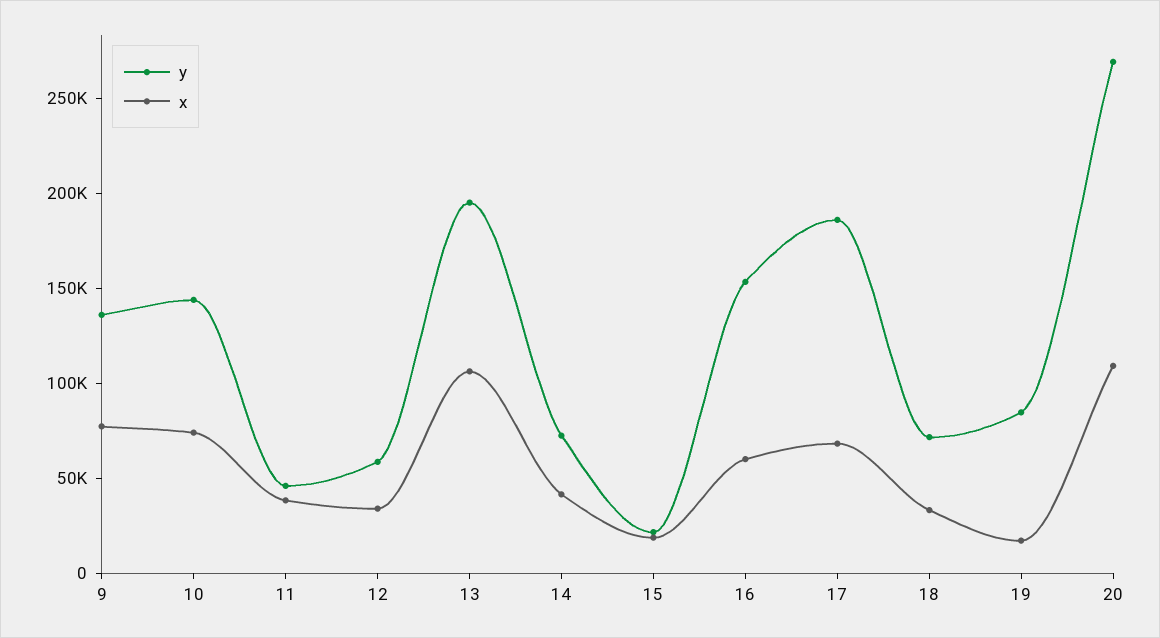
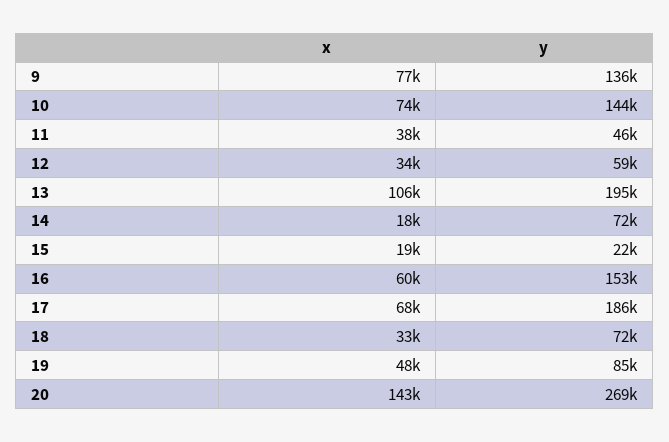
  {
    "y": {
      "9": 136000,
      "10": 144000,
      "11": 46000,
      "12": 59000,
      "13": 195000,
      "14": 72000,
      "15": 22000,
      "16": 153000,
      "17": 186000,
      "18": 72000,
      "19": 85000,
      "20": 269000
    },
    "x": {
      "9": 77000,
      "10": 74000,
      "11": 38000,
      "12": 34000,
      "13": 106000,
-     "14": 40000,
+     "14": 18000,
      "15": 19000,
      "16": 60000,
      "17": 68000,
      "18": 33000,
-     "19": 20000,
+     "19": 48000,
-     "20": 110000
+     "20": 143000
    }
  }

